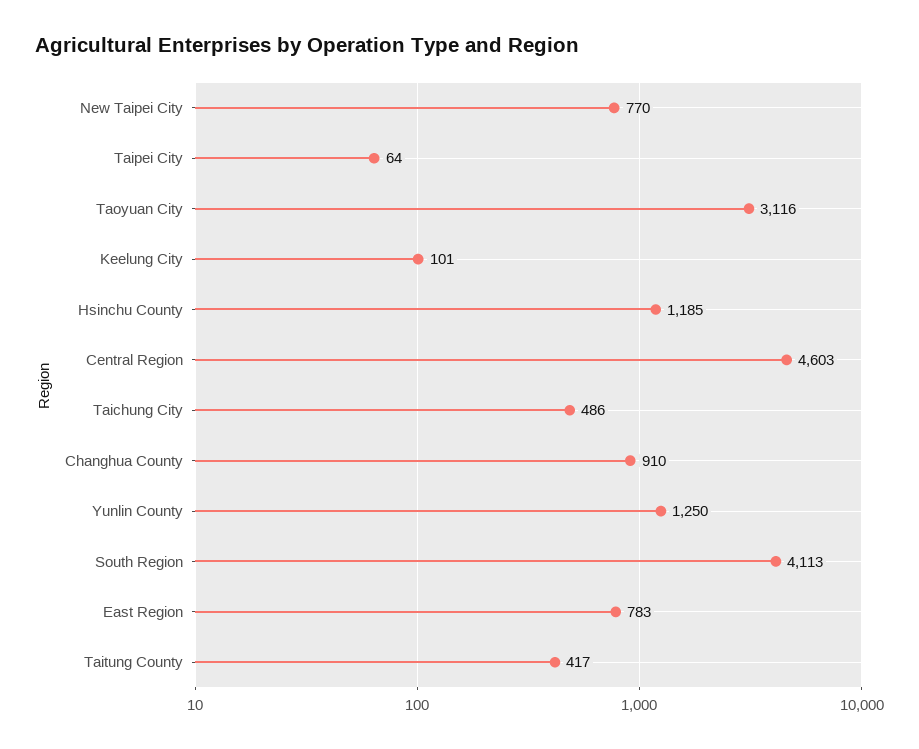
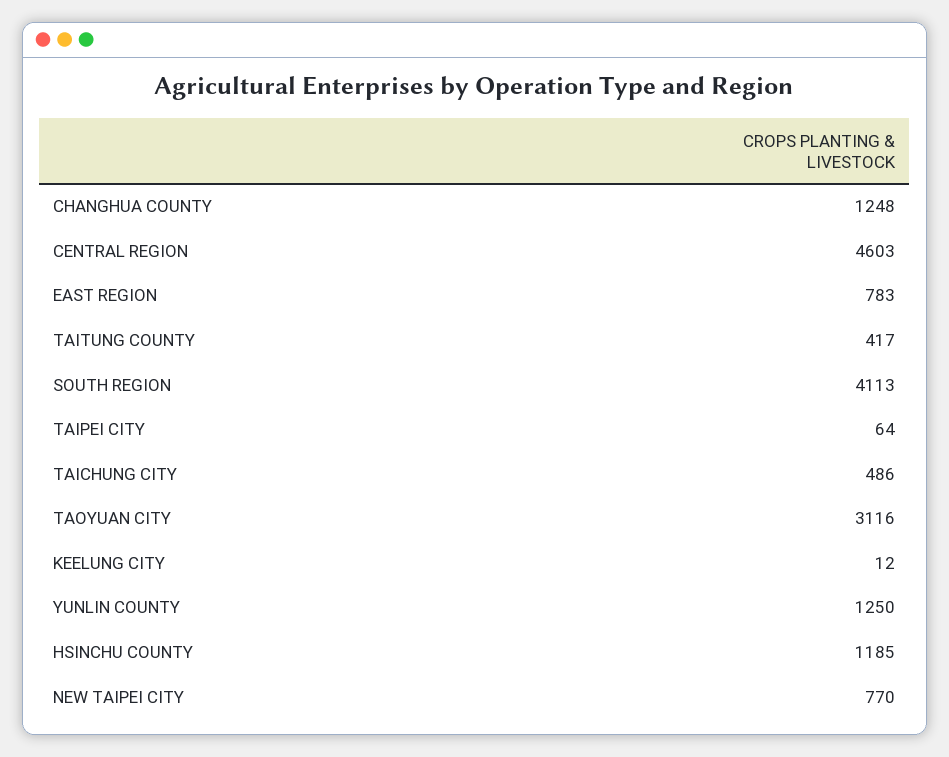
  {
    "New Taipei City": 770,
    "Taipei City": 64,
    "Taoyuan City": 3116,
-   "Keelung City": 101,
+   "Keelung City": 12,
    "Hsinchu County": 1185,
    "Central Region": 4603,
    "Taichung City": 486,
-   "Changhua County": 910,
+   "Changhua County": 1248,
    "Yunlin County": 1250,
    "South Region": 4113,
    "East Region": 783,
    "Taitung County": 417
  }

